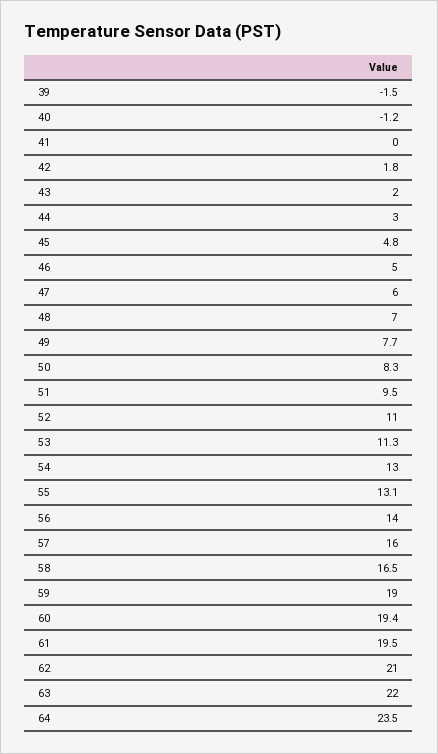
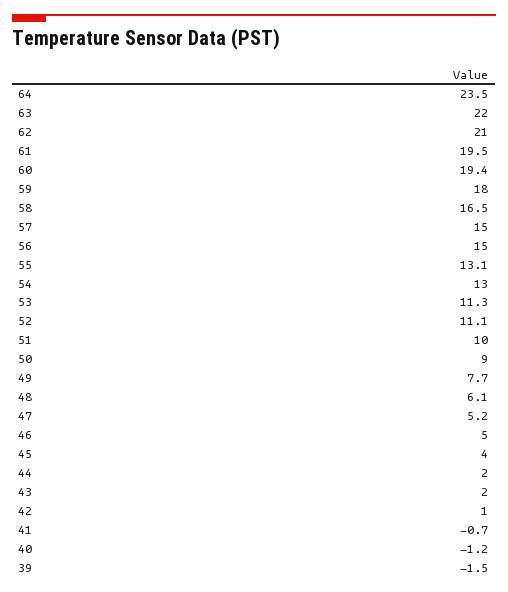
  {
    "39": -1.5,
    "40": -1.2,
-   "41": 0,
+   "41": -0.7,
-   "42": 1.8,
+   "42": 1,
    "43": 2,
-   "44": 3,
+   "44": 2,
-   "45": 4.8,
+   "45": 4,
    "46": 5,
-   "47": 6,
+   "47": 5.2,
-   "48": 7,
+   "48": 6.1,
    "49": 7.7,
-   "50": 8.3,
+   "50": 9,
-   "51": 9.5,
+   "51": 10,
-   "52": 11,
+   "52": 11.1,
    "53": 11.3,
    "54": 13,
    "55": 13.1,
-   "56": 14,
+   "56": 15,
-   "57": 16,
+   "57": 15,
    "58": 16.5,
-   "59": 19,
+   "59": 18,
    "60": 19.4,
    "61": 19.5,
    "62": 21,
    "63": 22,
    "64": 23.5
  }

